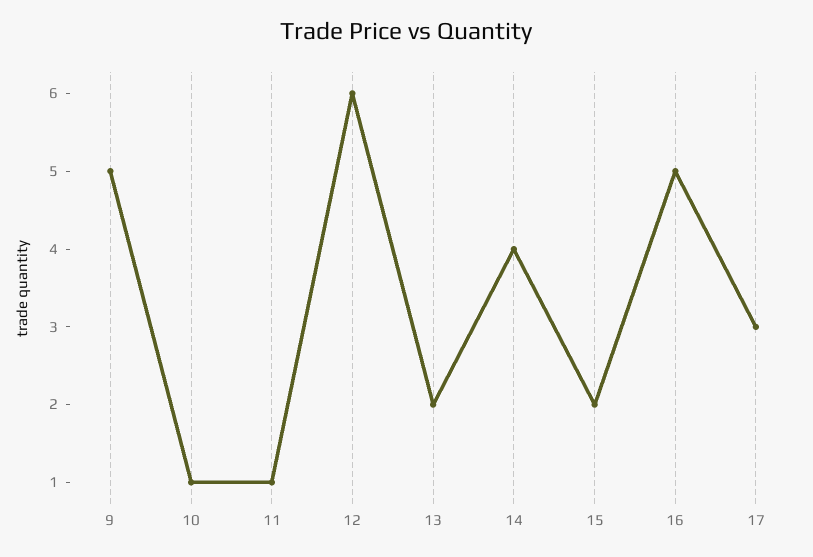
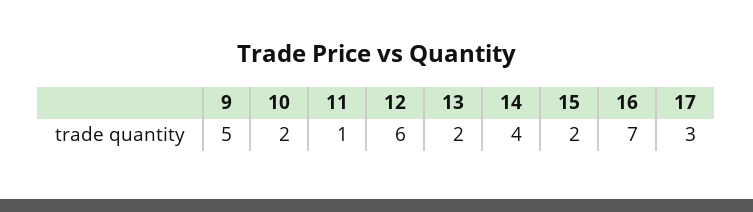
  {
    "9": 5,
-   "10": 1,
+   "10": 2,
    "11": 1,
    "12": 6,
    "13": 2,
    "14": 4,
    "15": 2,
-   "16": 5,
+   "16": 7,
    "17": 3
  }

